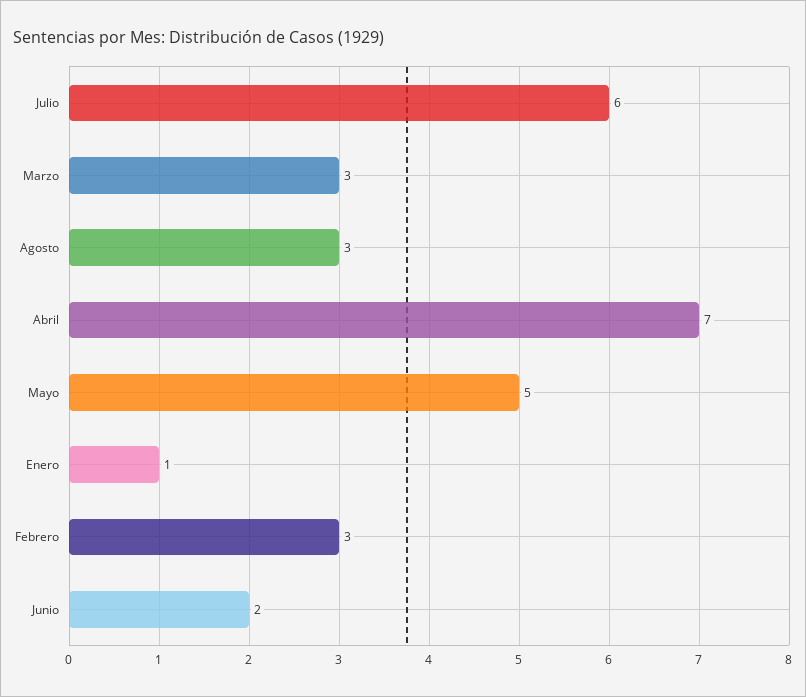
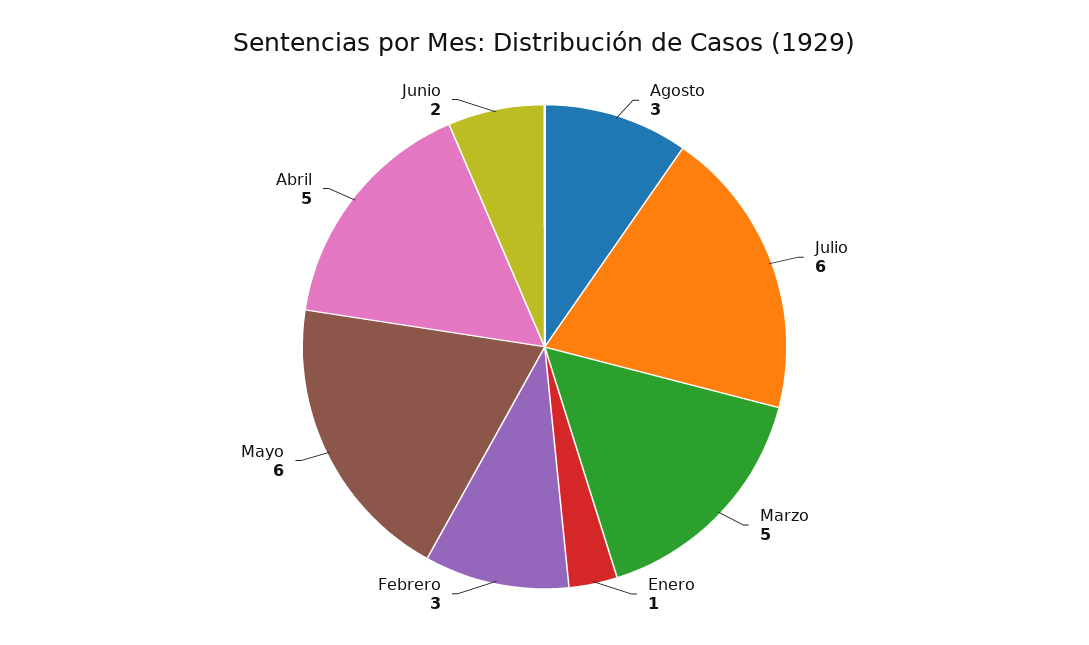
  {
    "Julio": 6,
-   "Marzo": 3,
+   "Marzo": 5,
    "Agosto": 3,
-   "Abril": 7,
+   "Abril": 5,
-   "Mayo": 5,
+   "Mayo": 6,
    "Enero": 1,
    "Febrero": 3,
    "Junio": 2
  }

